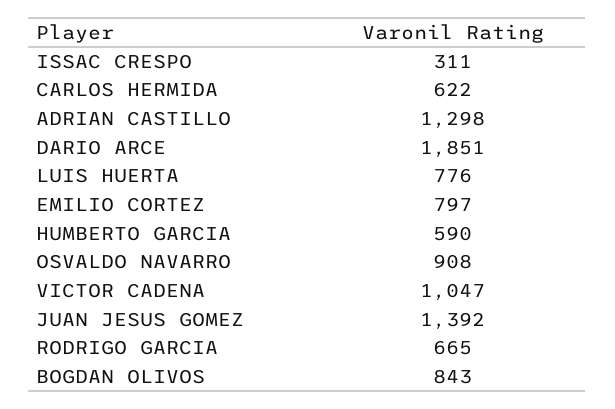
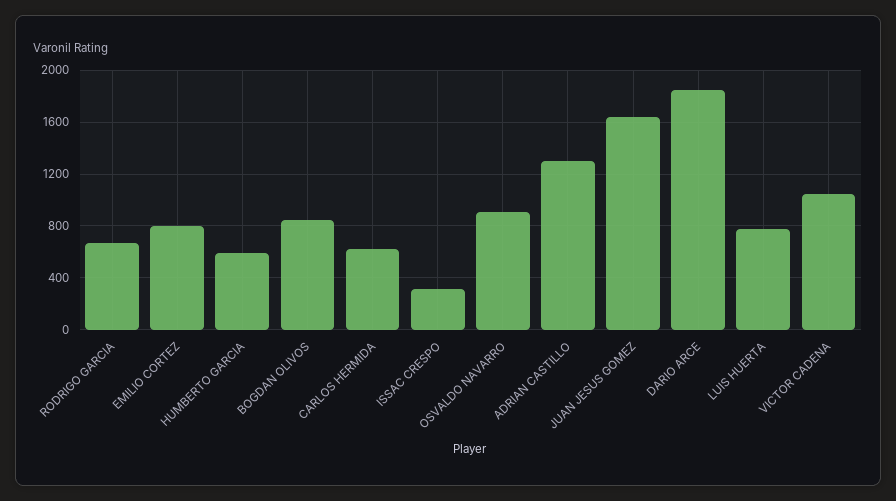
  {
    "ISSAC CRESPO": 311,
    "CARLOS HERMIDA": 622,
    "ADRIAN CASTILLO": 1298,
    "DARIO ARCE": 1851,
    "LUIS HUERTA": 776,
    "EMILIO CORTEZ": 797,
    "HUMBERTO GARCIA": 590,
    "OSVALDO NAVARRO": 908,
    "VICTOR CADENA": 1047,
-   "JUAN JESUS GOMEZ": 1392,
+   "JUAN JESUS GOMEZ": 1650,
    "RODRIGO GARCIA": 665,
    "BOGDAN OLIVOS": 843
  }

